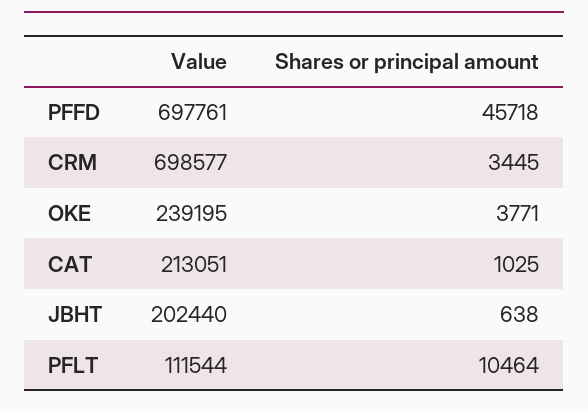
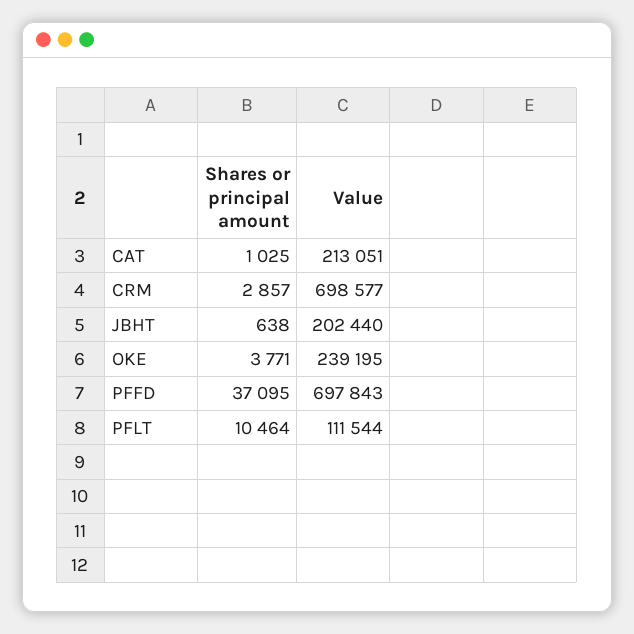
  {
    "Value": {
-     "PFFD": 697761,
+     "PFFD": 697843,
      "CRM": 698577,
      "OKE": 239195,
      "CAT": 213051,
      "JBHT": 202440,
      "PFLT": 111544
    },
    "Shares or principal amount": {
-     "PFFD": 45718,
+     "PFFD": 37095,
-     "CRM": 3445,
+     "CRM": 2857,
      "OKE": 3771,
      "CAT": 1025,
      "JBHT": 638,
      "PFLT": 10464
    }
  }

